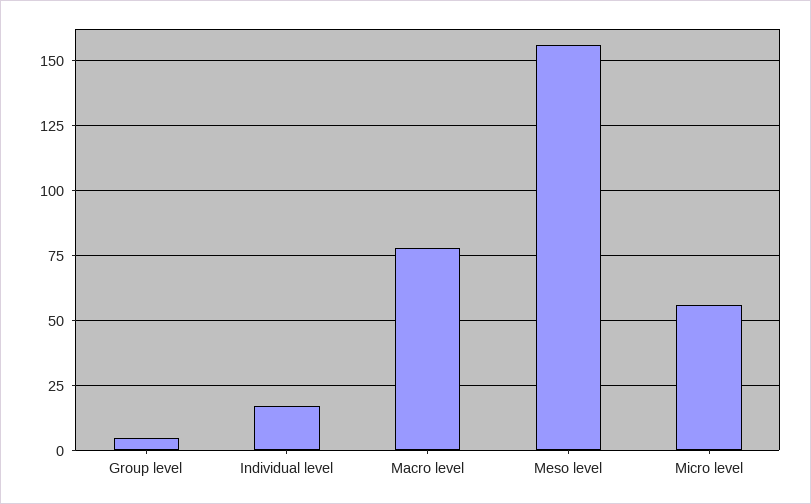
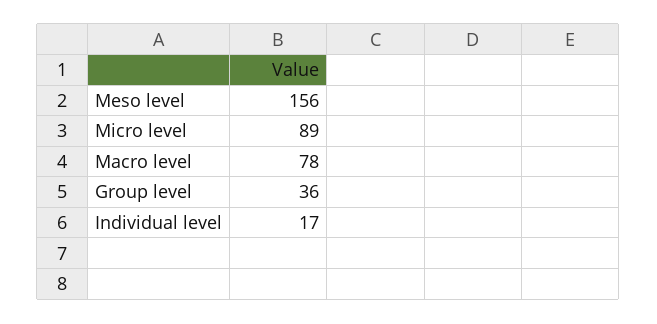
  {
-   "Group level": 5,
+   "Group level": 36,
    "Individual level": 17,
    "Macro level": 78,
    "Meso level": 156,
-   "Micro level": 55
+   "Micro level": 89
  }

